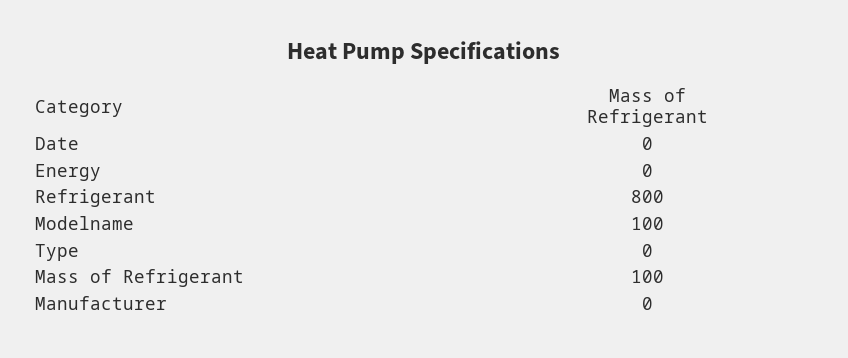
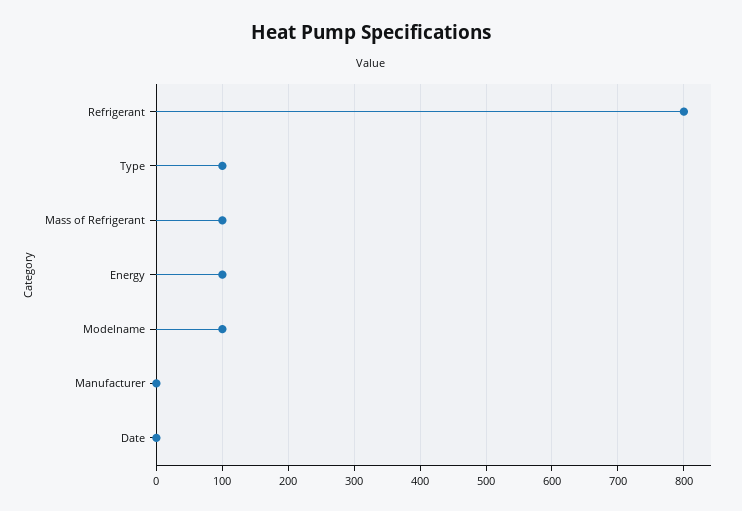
  {
    "Date": 0,
-   "Energy": 0,
+   "Energy": 100,
    "Refrigerant": 800,
    "Modelname": 100,
-   "Type": 0,
+   "Type": 100,
    "Mass of Refrigerant": 100,
    "Manufacturer": 0
  }

